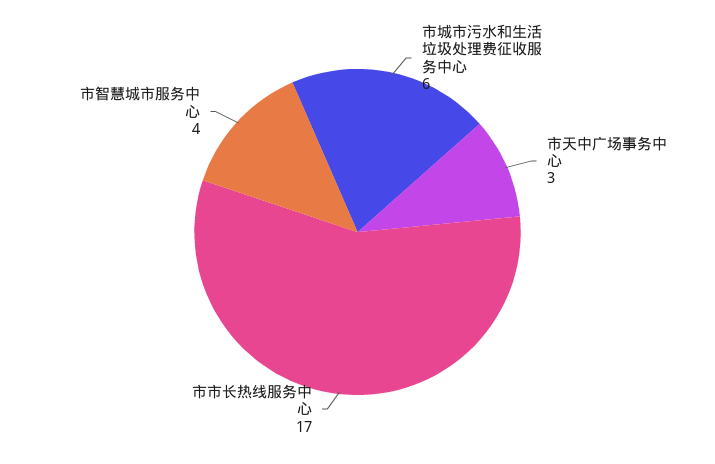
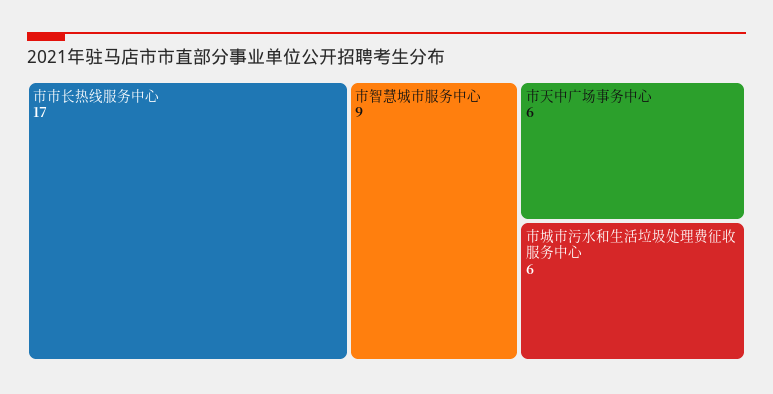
  {
    "市城市污水和生活垃圾处理费征收服务中心": 6,
-   "市天中广场事务中心": 3,
+   "市天中广场事务中心": 6,
    "市市长热线服务中心": 17,
-   "市智慧城市服务中心": 4
+   "市智慧城市服务中心": 9
  }

